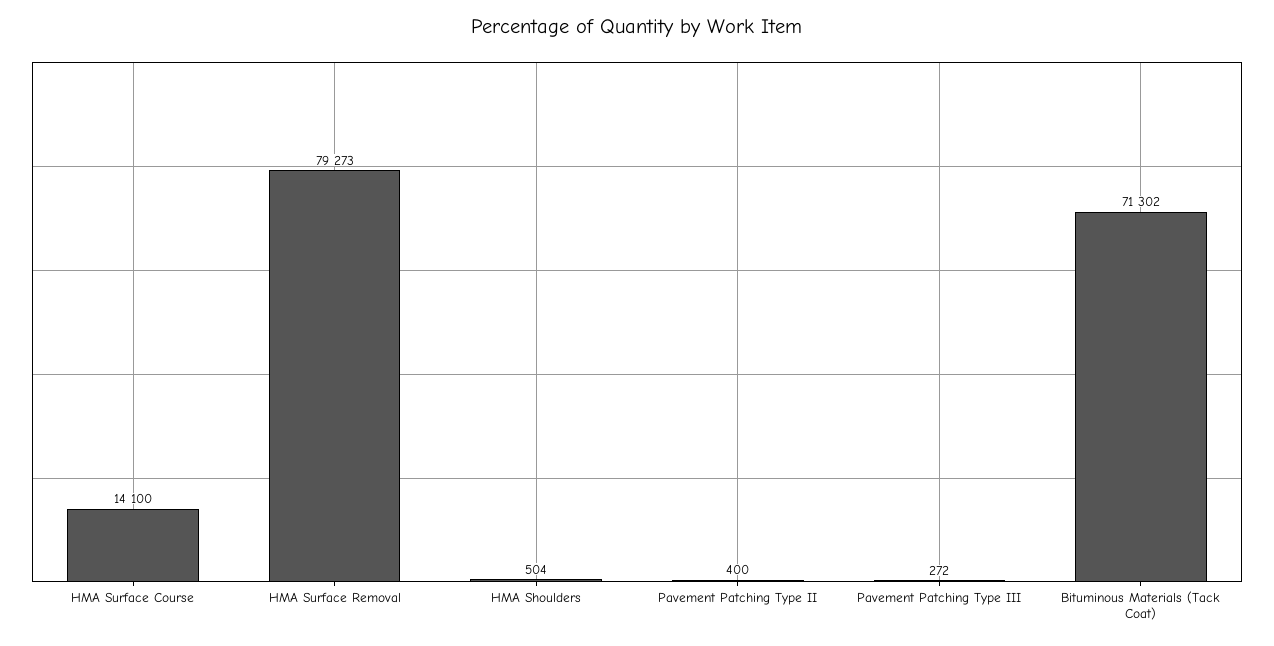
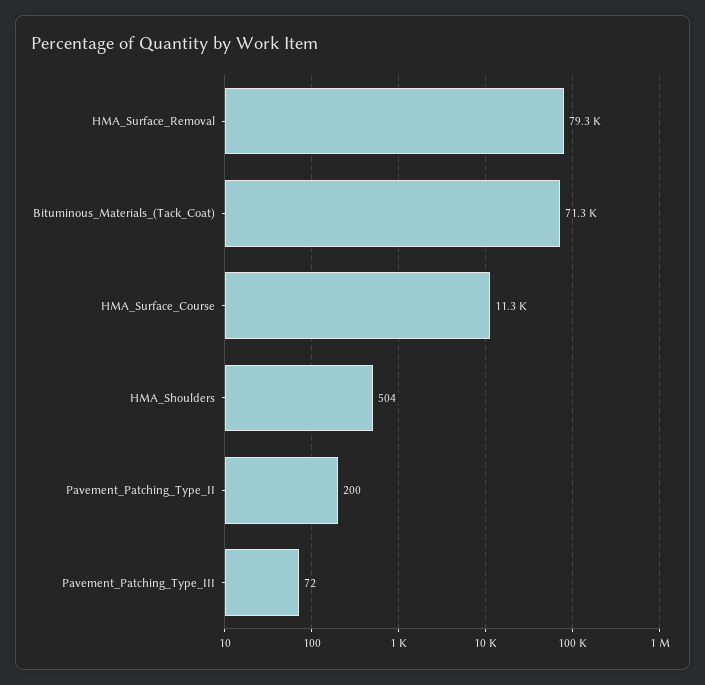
  {
-   "HMA Surface Course": 14100,
+   "HMA Surface Course": 11300,
    "HMA Surface Removal": 79273,
    "HMA Shoulders": 504,
-   "Pavement Patching Type II": 400,
+   "Pavement Patching Type II": 200,
-   "Pavement Patching Type III": 272,
+   "Pavement Patching Type III": 72,
    "Bituminous Materials (Tack Coat)": 71302
  }

